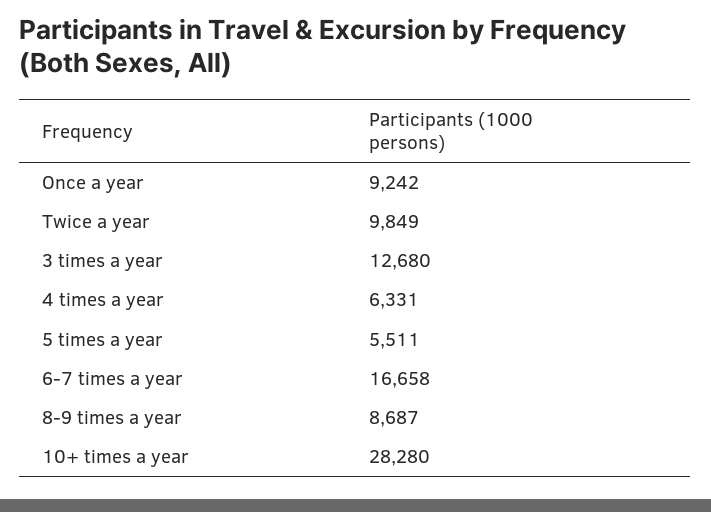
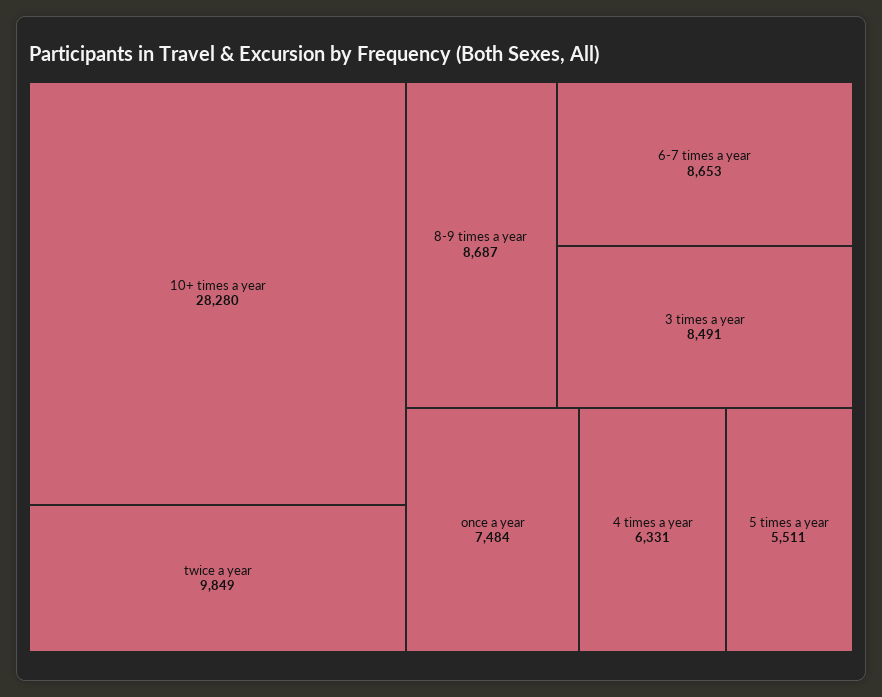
  {
-   "Once a year": 9242,
+   "Once a year": 7484,
    "Twice a year": 9849,
-   "3 times a year": 12680,
+   "3 times a year": 8491,
    "4 times a year": 6331,
    "5 times a year": 5511,
-   "6-7 times a year": 16658,
+   "6-7 times a year": 8653,
    "8-9 times a year": 8687,
    "10+ times a year": 28280
  }

